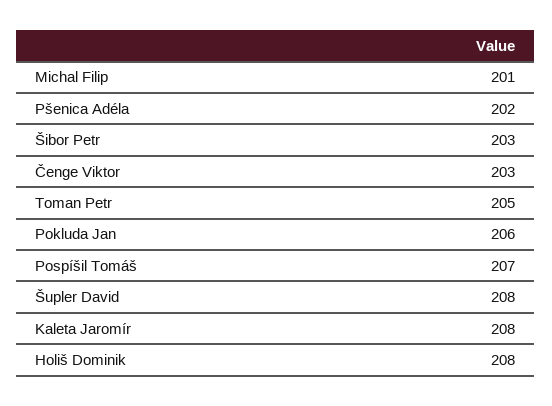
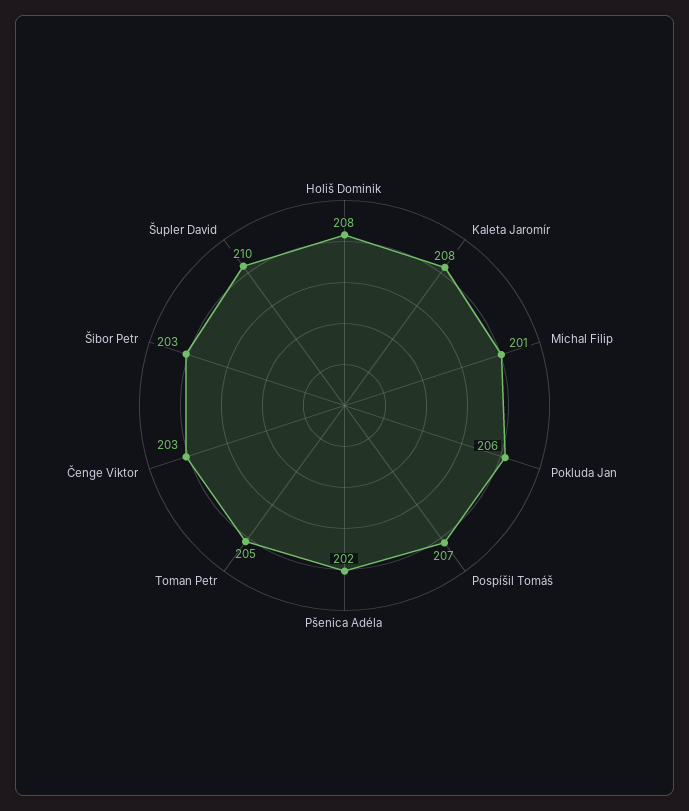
  {
    "Michal Filip": 201,
    "Pšenica Adéla": 202,
    "Šibor Petr": 203,
    "Čenge Viktor": 203,
    "Toman Petr": 205,
    "Pokluda Jan": 206,
    "Pospíšil Tomáš": 207,
-   "Šupler David": 208,
+   "Šupler David": 210,
    "Kaleta Jaromír": 208,
    "Holiš Dominik": 208
  }

